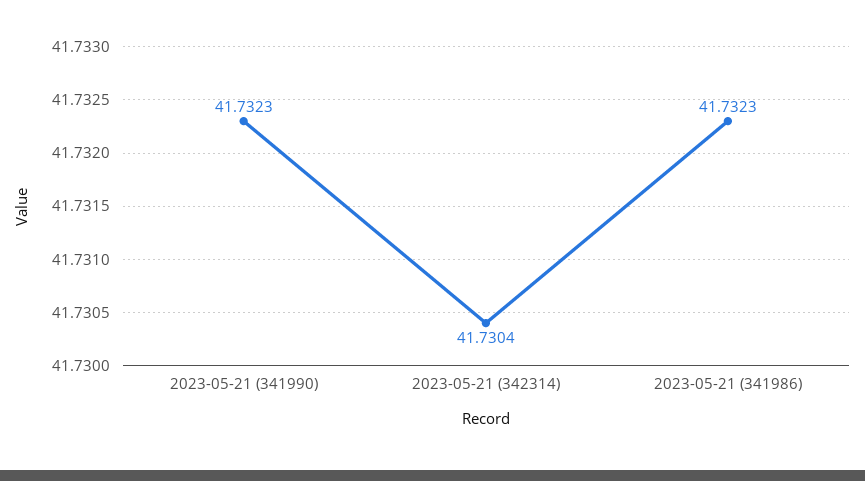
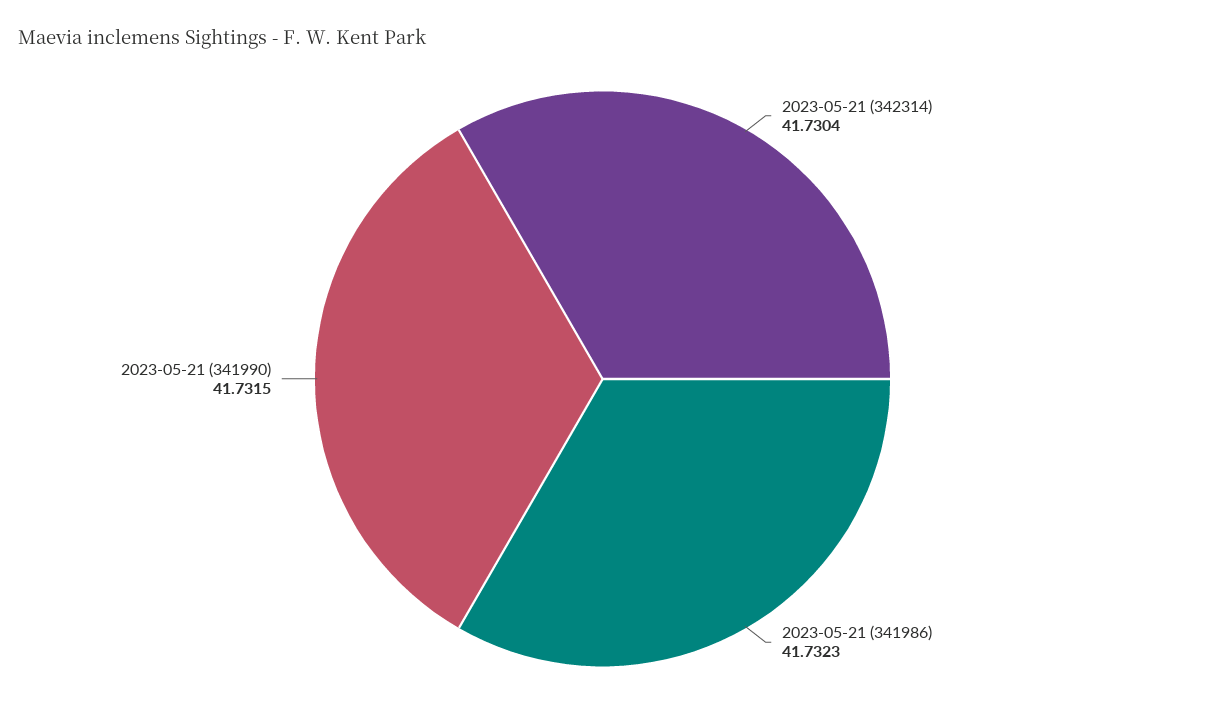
  {
-   "2023-05-21 (341990)": 41.7323,
+   "2023-05-21 (341990)": 41.7315,
    "2023-05-21 (342314)": 41.7304,
    "2023-05-21 (341986)": 41.7323
  }

